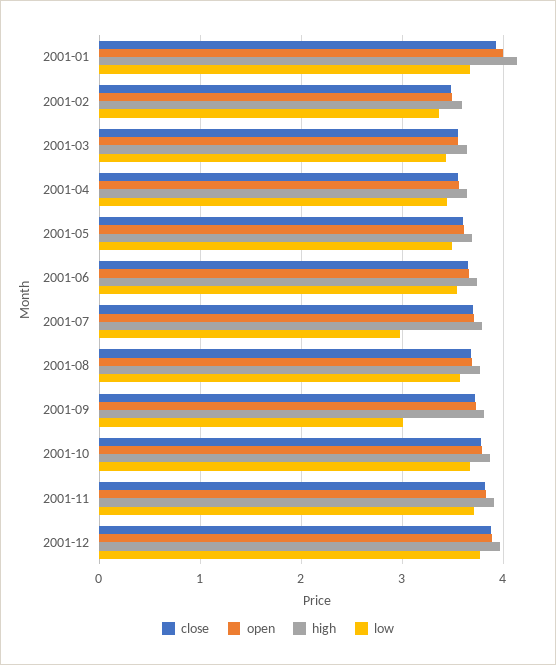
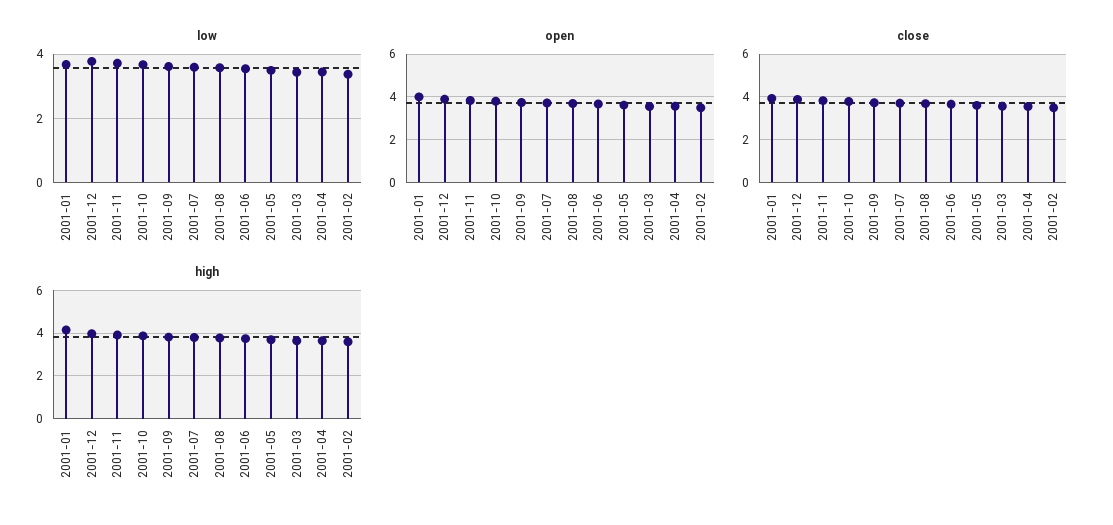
  {
    "close": {
      "2001-01": 3.9,
      "2001-02": 3.5,
      "2001-03": 3.6,
      "2001-04": 3.6,
      "2001-05": 3.6,
      "2001-06": 3.7,
      "2001-07": 3.7,
      "2001-08": 3.7,
      "2001-09": 3.7,
      "2001-10": 3.8,
      "2001-11": 3.8,
      "2001-12": 3.9
    },
    "open": {
      "2001-01": 4,
      "2001-02": 3.5,
      "2001-03": 3.6,
      "2001-04": 3.6,
      "2001-05": 3.6,
      "2001-06": 3.7,
      "2001-07": 3.7,
      "2001-08": 3.7,
      "2001-09": 3.7,
      "2001-10": 3.8,
      "2001-11": 3.8,
      "2001-12": 3.9
    },
    "high": {
      "2001-01": 4.1,
      "2001-02": 3.6,
      "2001-03": 3.6,
      "2001-04": 3.6,
      "2001-05": 3.7,
      "2001-06": 3.7,
      "2001-07": 3.8,
      "2001-08": 3.8,
      "2001-09": 3.8,
      "2001-10": 3.9,
      "2001-11": 3.9,
      "2001-12": 4
    },
    "low": {
      "2001-01": 3.7,
      "2001-02": 3.4,
      "2001-03": 3.4,
      "2001-04": 3.4,
      "2001-05": 3.5,
      "2001-06": 3.5,
-     "2001-07": 3,
+     "2001-07": 3.6,
      "2001-08": 3.6,
-     "2001-09": 3,
+     "2001-09": 3.6,
      "2001-10": 3.7,
      "2001-11": 3.7,
      "2001-12": 3.8
    }
  }

